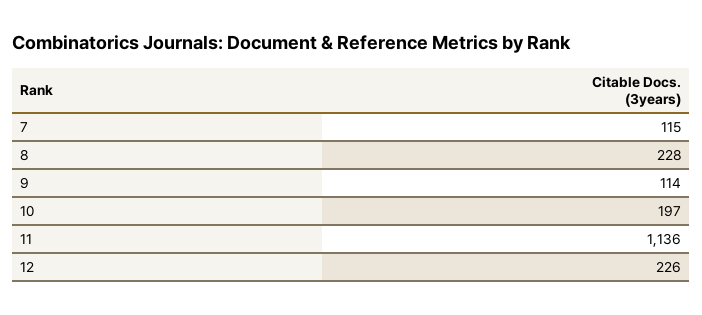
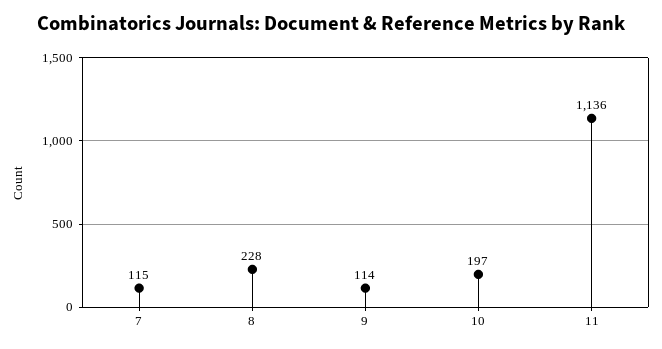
  {
    "7": 115,
    "8": 228,
    "9": 114,
    "10": 197,
-   "11": 1136,
+   "11": 1136
-   "12": 226
  }

